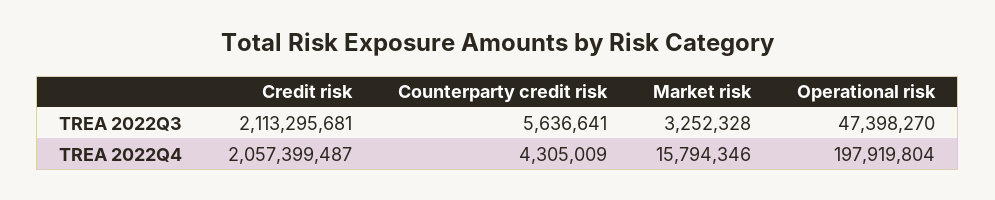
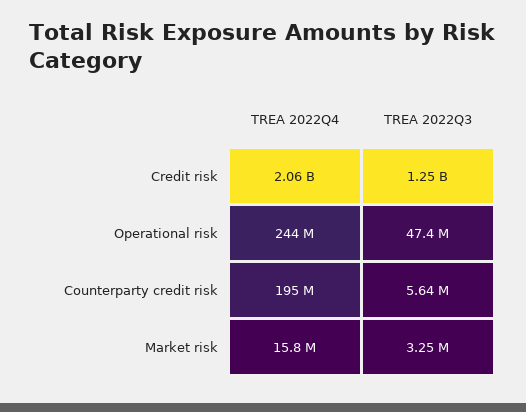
  {
    "Credit risk": {
-     "TREA 2022Q3": 2113295681,
+     "TREA 2022Q3": 1250000000,
      "TREA 2022Q4": 2057399487
    },
    "Counterparty credit risk": {
      "TREA 2022Q3": 5636641,
-     "TREA 2022Q4": 4305009
+     "TREA 2022Q4": 195000000
    },
    "Market risk": {
      "TREA 2022Q3": 3252328,
      "TREA 2022Q4": 15794346
    },
    "Operational risk": {
      "TREA 2022Q3": 47398270,
-     "TREA 2022Q4": 197919804
+     "TREA 2022Q4": 244000000
    }
  }

